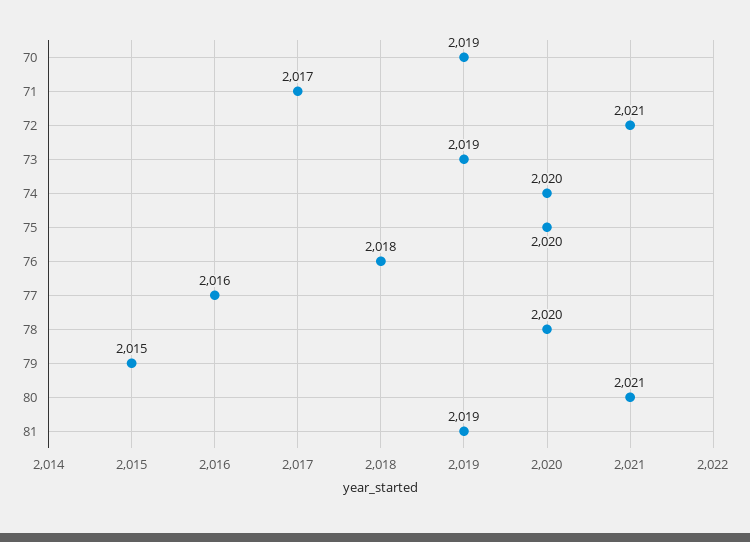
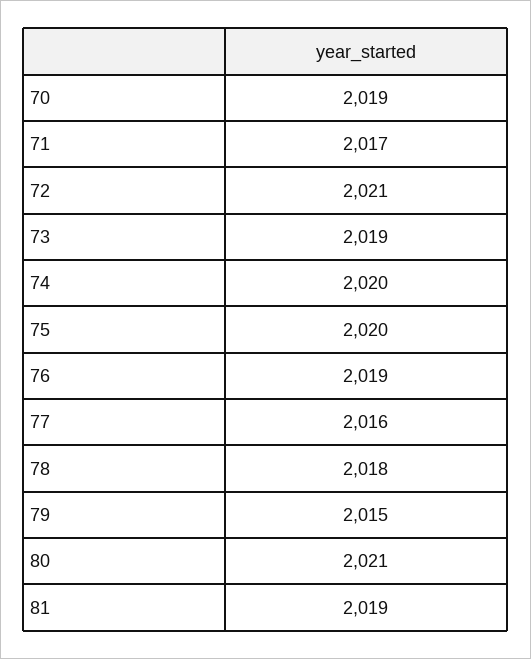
  {
    "70": 2019,
    "71": 2017,
    "72": 2021,
    "73": 2019,
    "74": 2020,
    "75": 2020,
-   "76": 2018,
+   "76": 2019,
    "77": 2016,
-   "78": 2020,
+   "78": 2018,
    "79": 2015,
    "80": 2021,
    "81": 2019
  }

